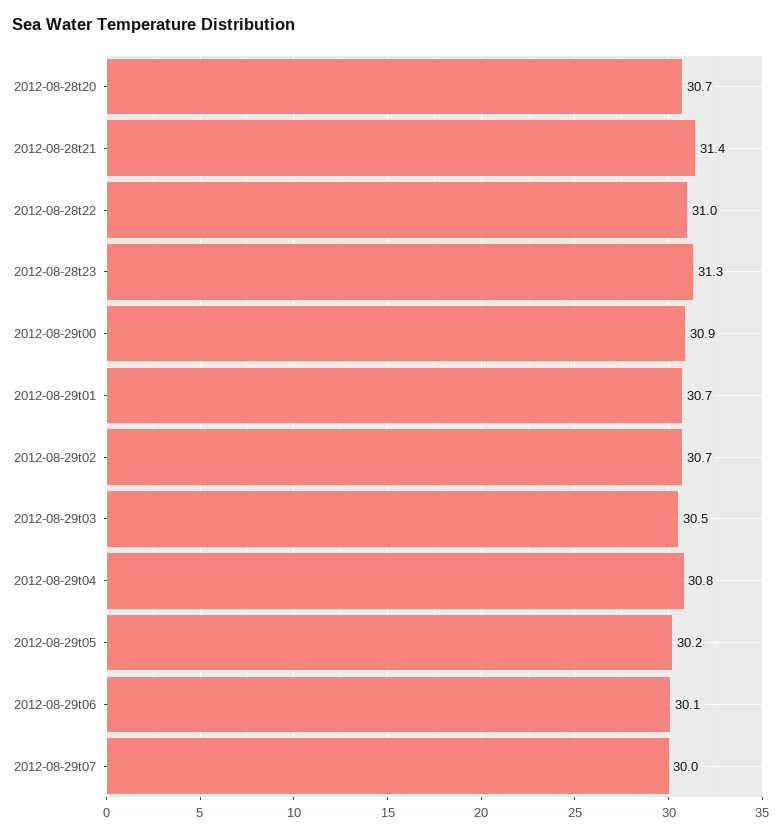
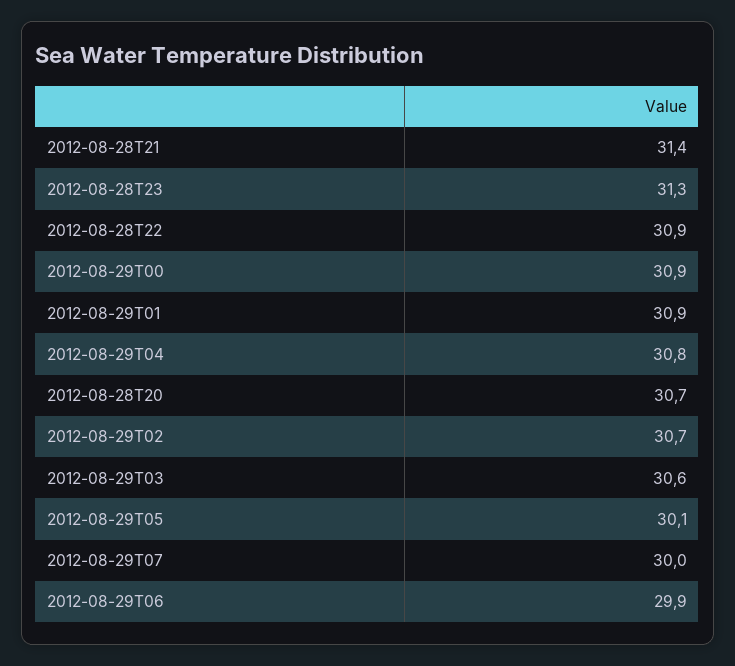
  {
    "2012-08-28t20": 30.7,
    "2012-08-28t21": 31.4,
-   "2012-08-28t22": 31,
+   "2012-08-28t22": 30.9,
    "2012-08-28t23": 31.3,
    "2012-08-29t00": 30.9,
-   "2012-08-29t01": 30.7,
+   "2012-08-29t01": 30.9,
    "2012-08-29t02": 30.7,
-   "2012-08-29t03": 30.5,
+   "2012-08-29t03": 30.6,
    "2012-08-29t04": 30.8,
-   "2012-08-29t05": 30.2,
+   "2012-08-29t05": 30.1,
-   "2012-08-29t06": 30.1,
+   "2012-08-29t06": 29.9,
    "2012-08-29t07": 30
  }

